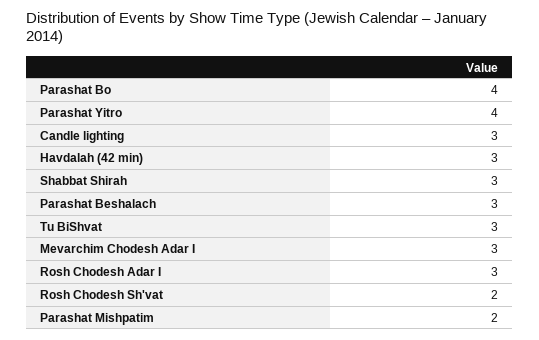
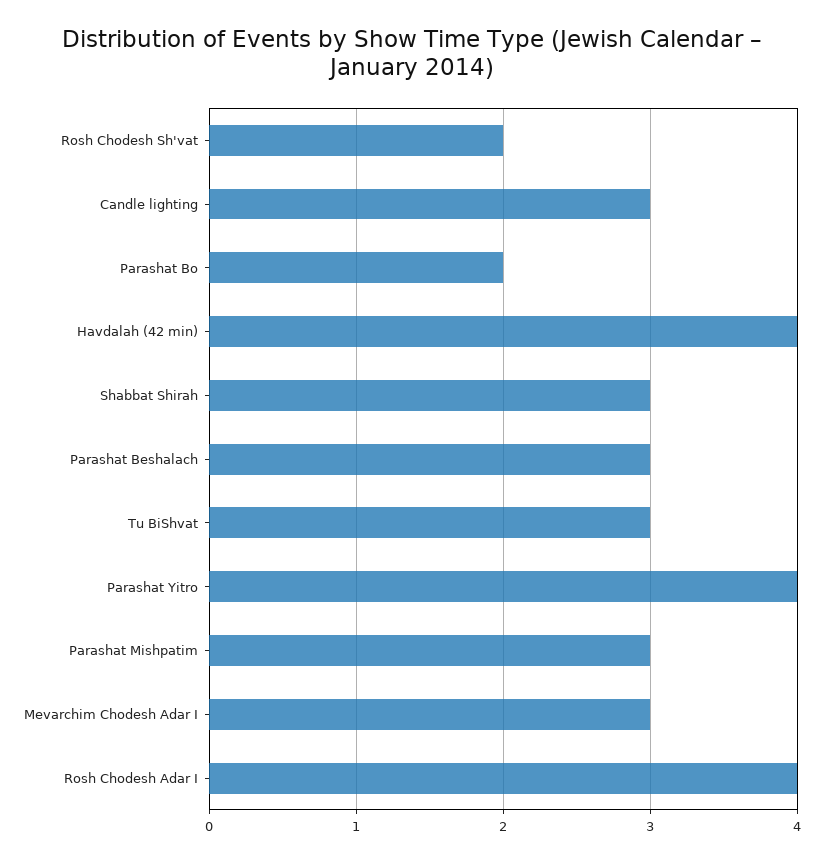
  {
-   "Parashat Bo": 4,
+   "Parashat Bo": 2,
    "Parashat Yitro": 4,
    "Candle lighting": 3,
-   "Havdalah (42 min)": 3,
+   "Havdalah (42 min)": 4,
    "Shabbat Shirah": 3,
    "Parashat Beshalach": 3,
    "Tu BiShvat": 3,
    "Mevarchim Chodesh Adar I": 3,
-   "Rosh Chodesh Adar I": 3,
+   "Rosh Chodesh Adar I": 4,
    "Rosh Chodesh Sh'vat": 2,
-   "Parashat Mishpatim": 2
+   "Parashat Mishpatim": 3
  }

